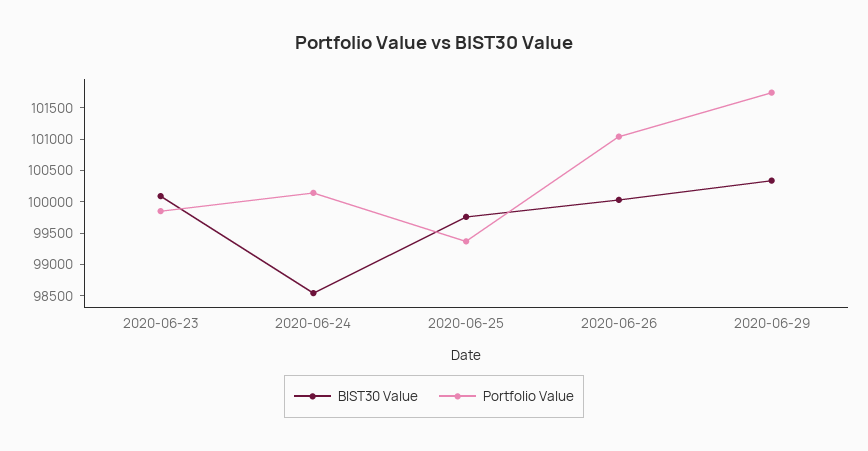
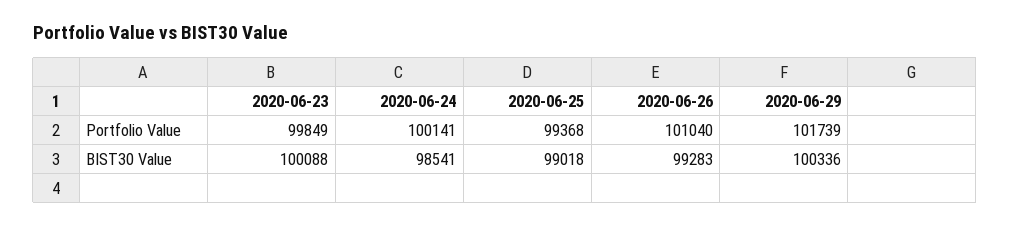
  {
    "BIST30 Value": {
      "2020-06-23": 100088,
      "2020-06-24": 98541,
-     "2020-06-25": 99750,
+     "2020-06-25": 99018,
-     "2020-06-26": 100000,
+     "2020-06-26": 99283,
      "2020-06-29": 100336
    },
    "Portfolio Value": {
      "2020-06-23": 99849,
      "2020-06-24": 100141,
      "2020-06-25": 99368,
      "2020-06-26": 101040,
      "2020-06-29": 101739
    }
  }

